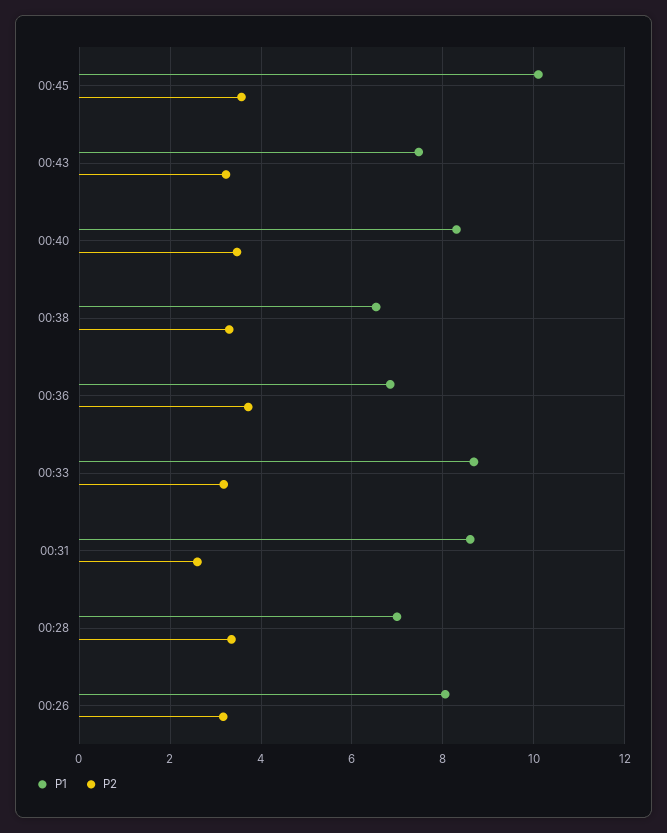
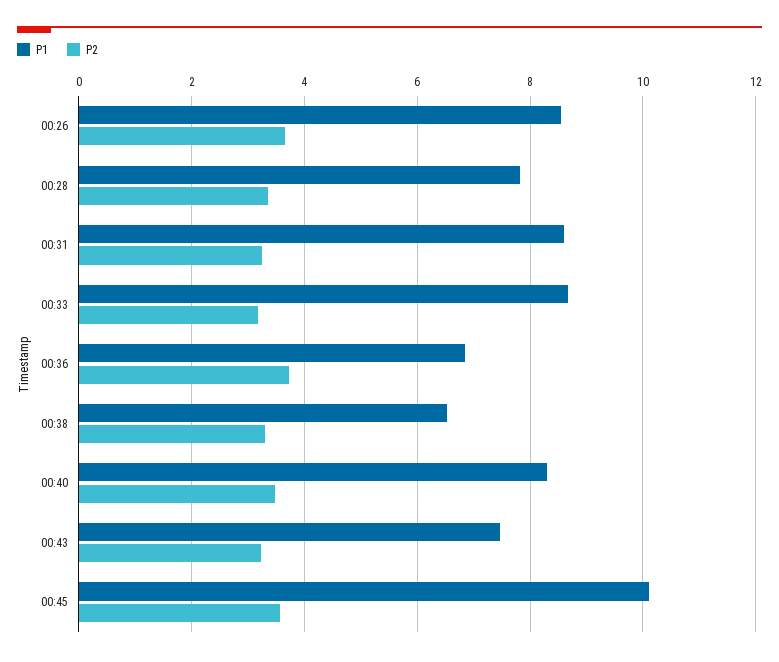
  {
    "P1": {
      "00:45": 10.2,
      "00:43": 7.4,
      "00:40": 8.4,
      "00:38": 6.6,
      "00:36": 6.8,
      "00:33": 8.6,
      "00:31": 8.6,
-     "00:28": 7,
+     "00:28": 7.8,
-     "00:26": 8
+     "00:26": 8.6
    },
    "P2": {
      "00:45": 3.6,
      "00:43": 3.2,
      "00:40": 3.4,
      "00:38": 3.4,
      "00:36": 3.8,
      "00:33": 3.2,
-     "00:31": 2.6,
+     "00:31": 3.2,
      "00:28": 3.4,
-     "00:26": 3.2
+     "00:26": 3.6
    }
  }

